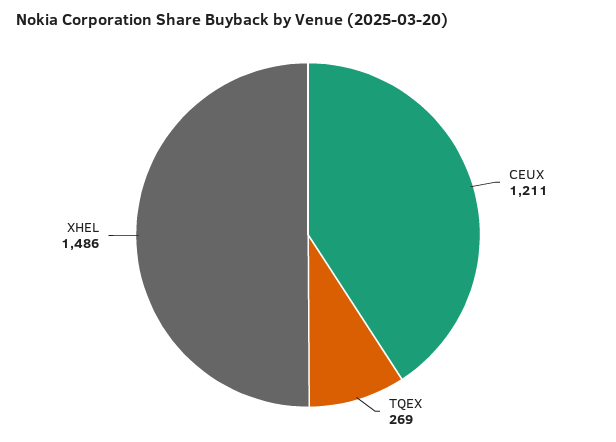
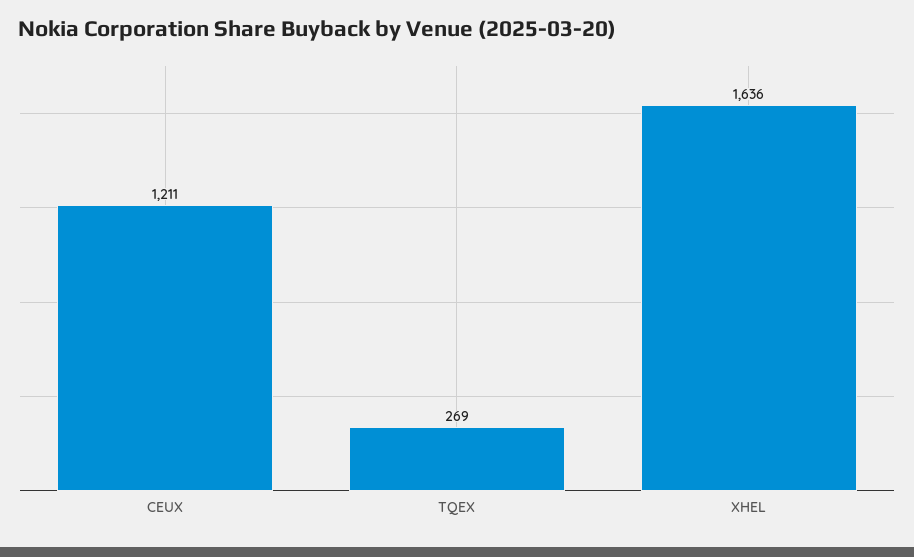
  {
    "CEUX": 1211,
    "TQEX": 269,
-   "XHEL": 1486
+   "XHEL": 1636
  }

